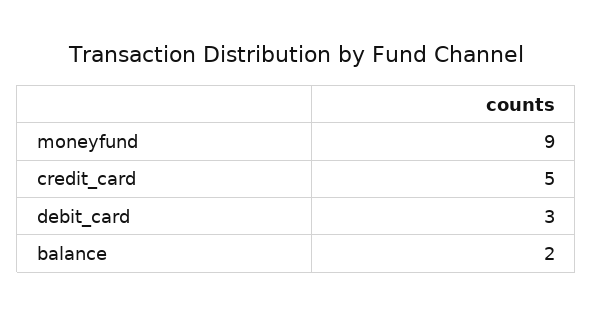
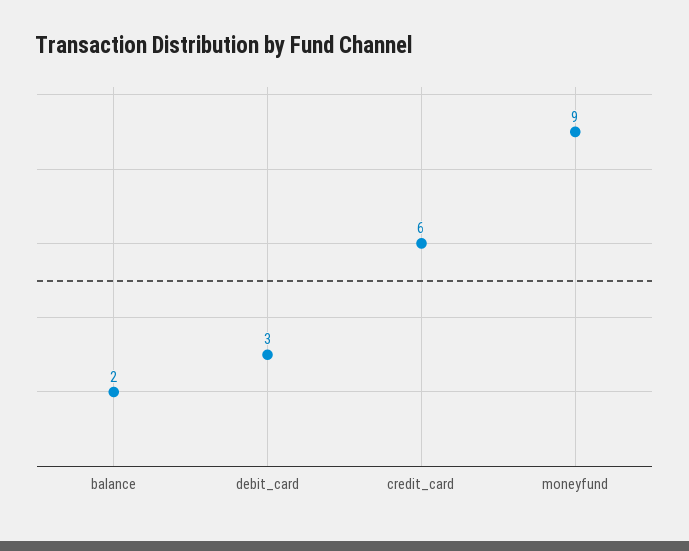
  {
    "moneyfund": 9,
-   "credit_card": 5,
+   "credit_card": 6,
    "debit_card": 3,
    "balance": 2
  }

